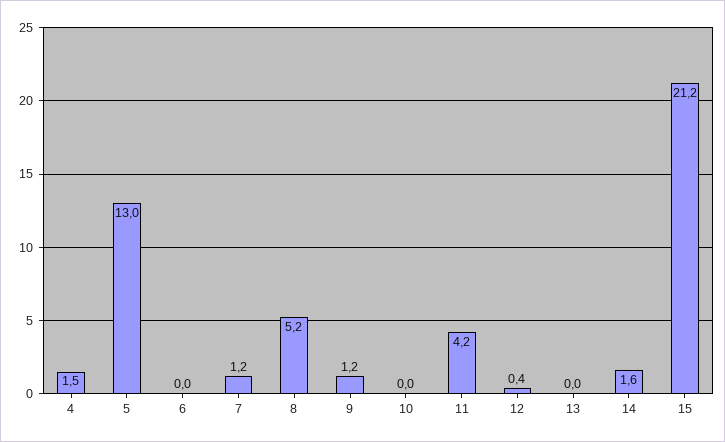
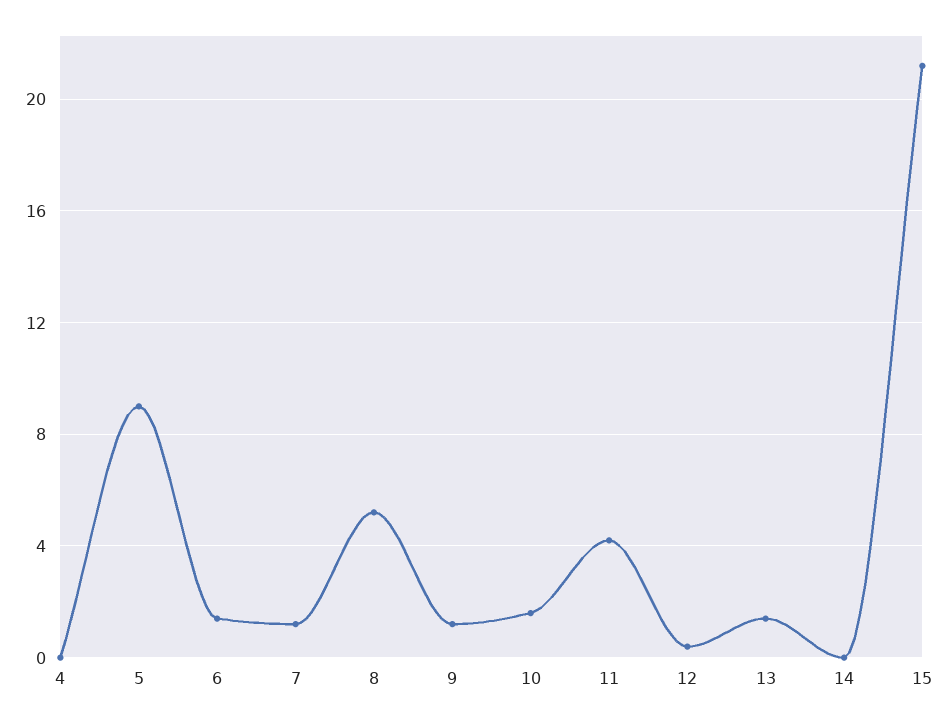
  {
-   "4": 1.5,
+   "4": 0,
-   "5": 13,
+   "5": 9,
-   "6": 0,
+   "6": 1.5,
    "7": 1.2,
    "8": 5.2,
    "9": 1.2,
-   "10": 0,
+   "10": 1.5,
    "11": 4.2,
    "12": 0.4,
-   "13": 0,
+   "13": 1.5,
-   "14": 1.6,
+   "14": 0,
    "15": 21.2
  }

